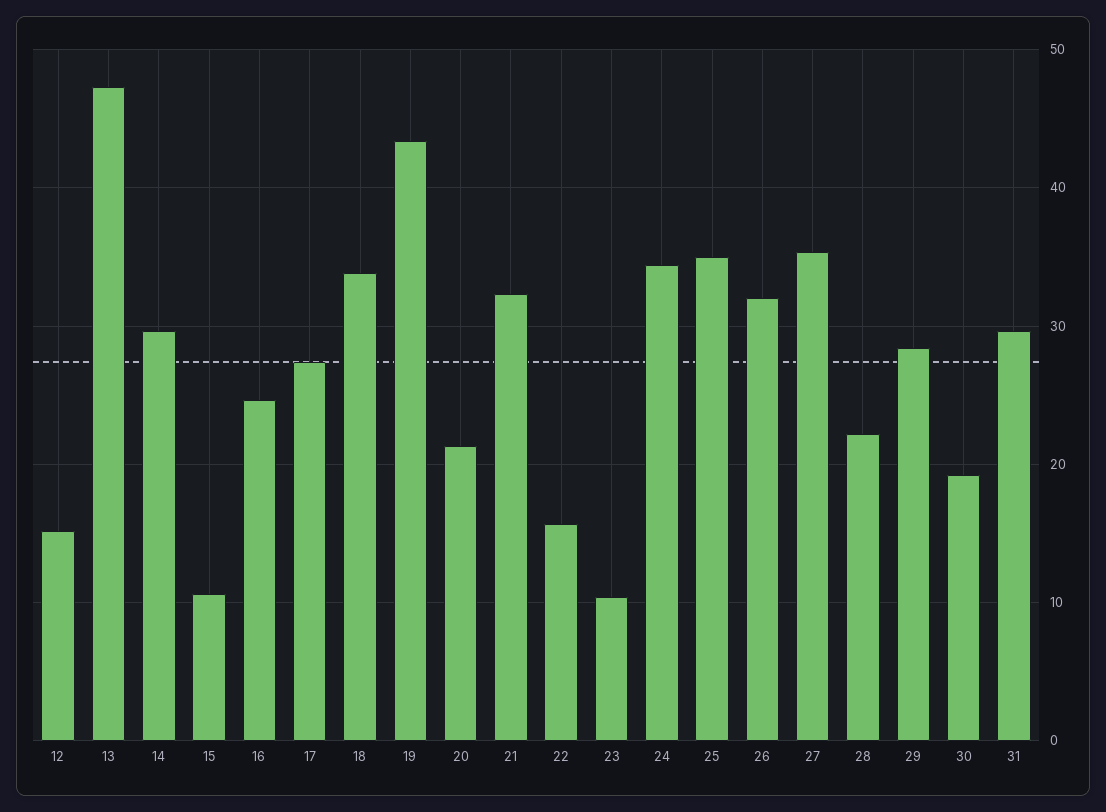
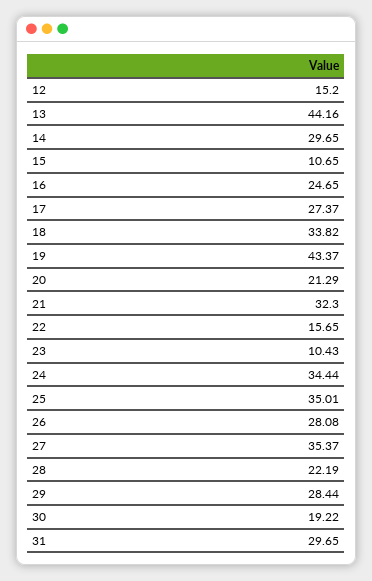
  {
    "12": 15.2,
-   "13": 47,
+   "13": 44.16,
    "14": 29.65,
    "15": 10.65,
    "16": 24.65,
    "17": 27.37,
    "18": 33.82,
    "19": 43.37,
    "20": 21.29,
    "21": 32.3,
    "22": 15.65,
    "23": 10.43,
    "24": 34.44,
    "25": 35.01,
-   "26": 32,
+   "26": 28.08,
    "27": 35.37,
    "28": 22.19,
    "29": 28.44,
    "30": 19.22,
    "31": 29.65
  }

